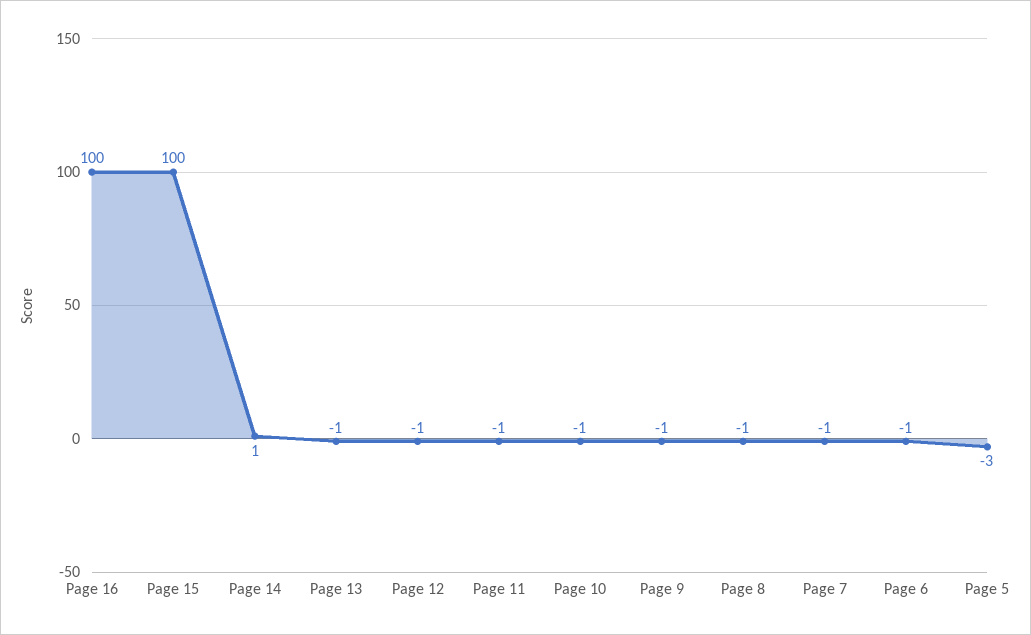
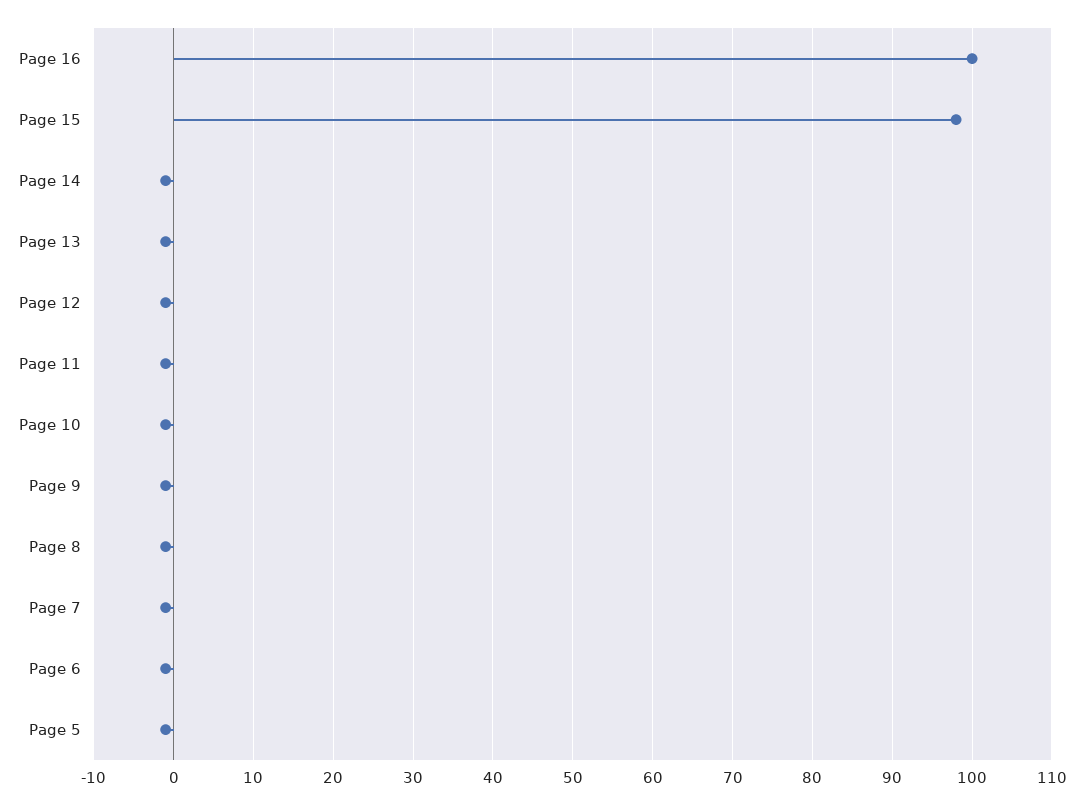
  {
    "Page 16": 100,
-   "Page 15": 100,
+   "Page 15": 98,
-   "Page 14": 1,
+   "Page 14": -1,
    "Page 13": -1,
    "Page 12": -1,
    "Page 11": -1,
    "Page 10": -1,
    "Page 9": -1,
    "Page 8": -1,
    "Page 7": -1,
    "Page 6": -1,
-   "Page 5": -3
+   "Page 5": -1
  }

